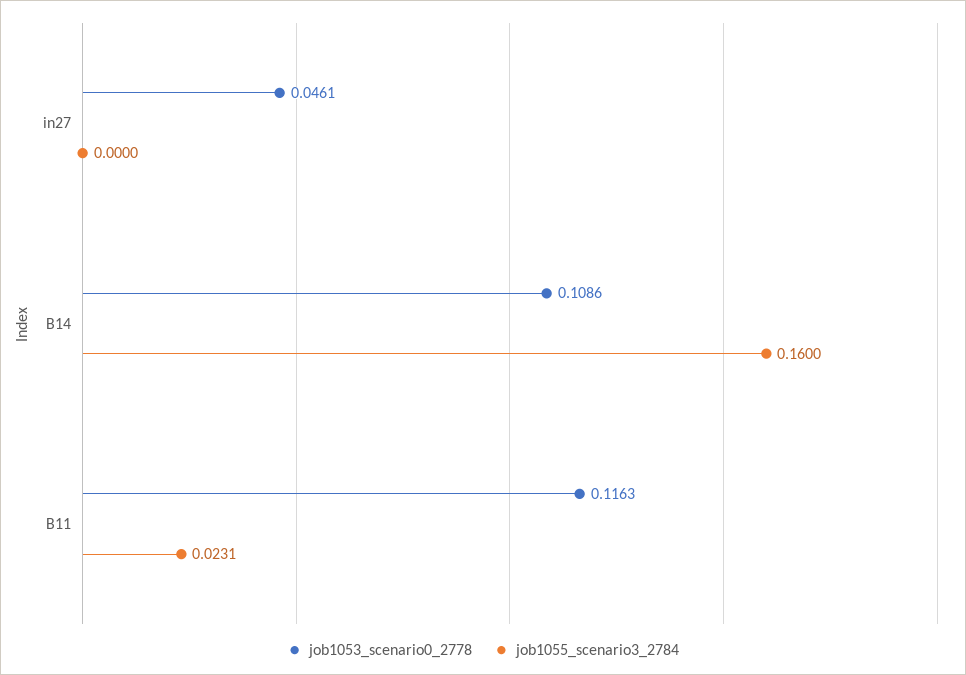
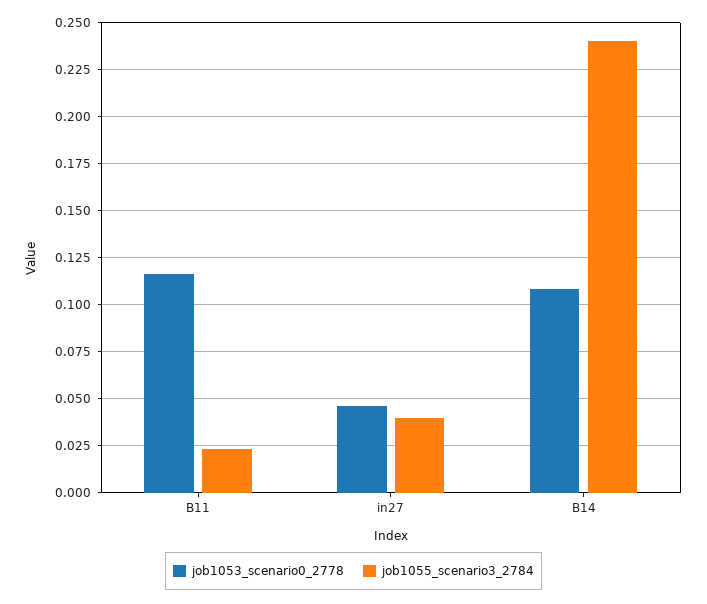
  {
    "job1053_scenario0_2778": {
      "in27": 0.0461,
      "B14": 0.1086,
      "B11": 0.1163
    },
    "job1055_scenario3_2784": {
-     "in27": 0,
+     "in27": 0.04,
-     "B14": 0.16,
+     "B14": 0.24,
      "B11": 0.0231
    }
  }

